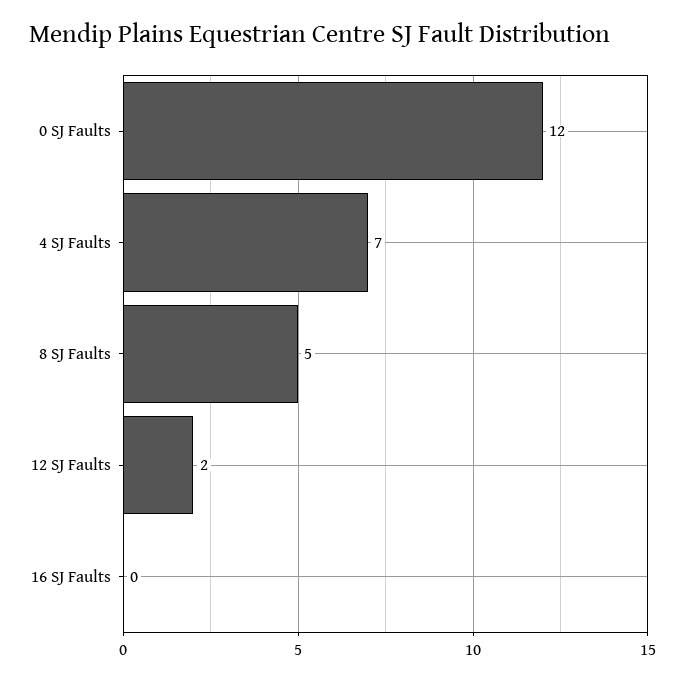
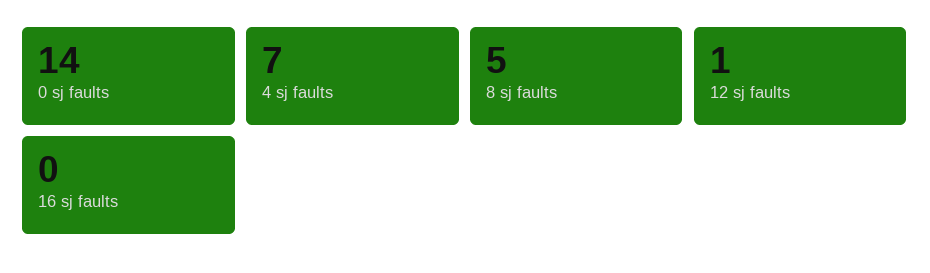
  {
-   "0 SJ Faults": 12,
+   "0 SJ Faults": 14,
    "4 SJ Faults": 7,
    "8 SJ Faults": 5,
-   "12 SJ Faults": 2,
+   "12 SJ Faults": 1,
    "16 SJ Faults": 0
  }

